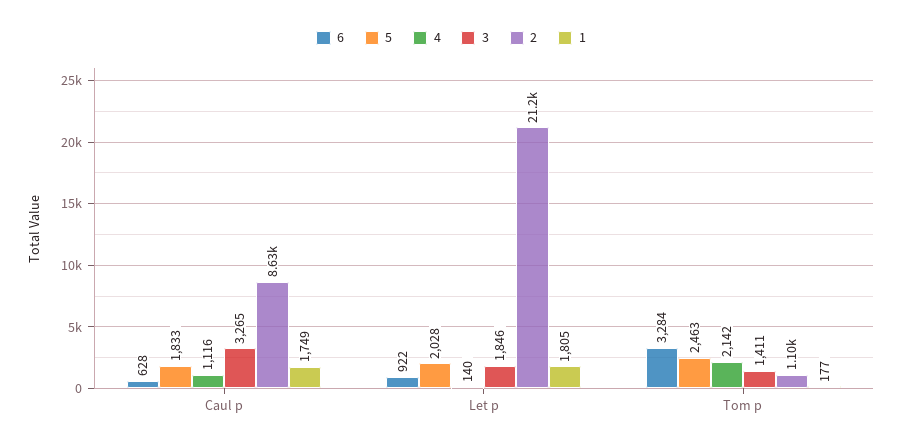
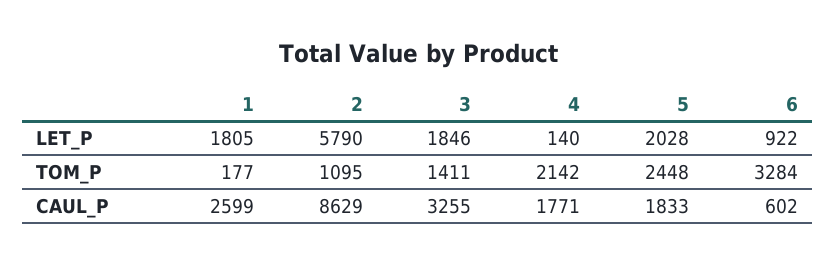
  {
    "6": {
-     "Caul p": 628,
+     "Caul p": 602,
      "Let p": 922,
      "Tom p": 3284
    },
    "5": {
      "Caul p": 1833,
      "Let p": 2028,
-     "Tom p": 2463
+     "Tom p": 2448
    },
    "4": {
-     "Caul p": 1116,
+     "Caul p": 1771,
      "Let p": 140,
      "Tom p": 2142
    },
    "3": {
-     "Caul p": 3265,
+     "Caul p": 3255,
      "Let p": 1846,
      "Tom p": 1411
    },
    "2": {
      "Caul p": 8629,
-     "Let p": 21200,
+     "Let p": 5790,
      "Tom p": 1095
    },
    "1": {
-     "Caul p": 1749,
+     "Caul p": 2599,
      "Let p": 1805,
      "Tom p": 177
    }
  }

